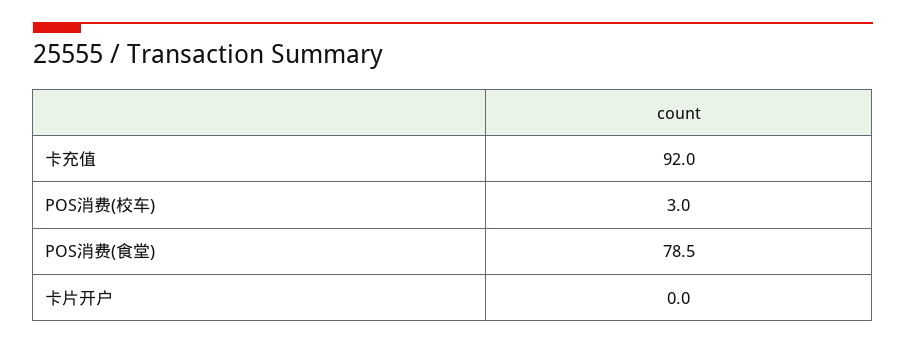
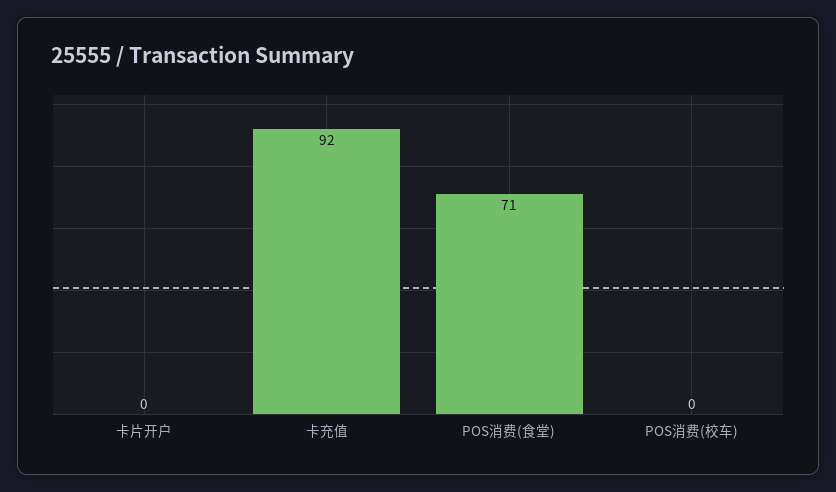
  {
    "卡充值": 92,
-   "POS消费(校车)": 3,
+   "POS消费(校车)": 0,
-   "POS消费(食堂)": 78.5,
+   "POS消费(食堂)": 71,
    "卡片开户": 0
  }

